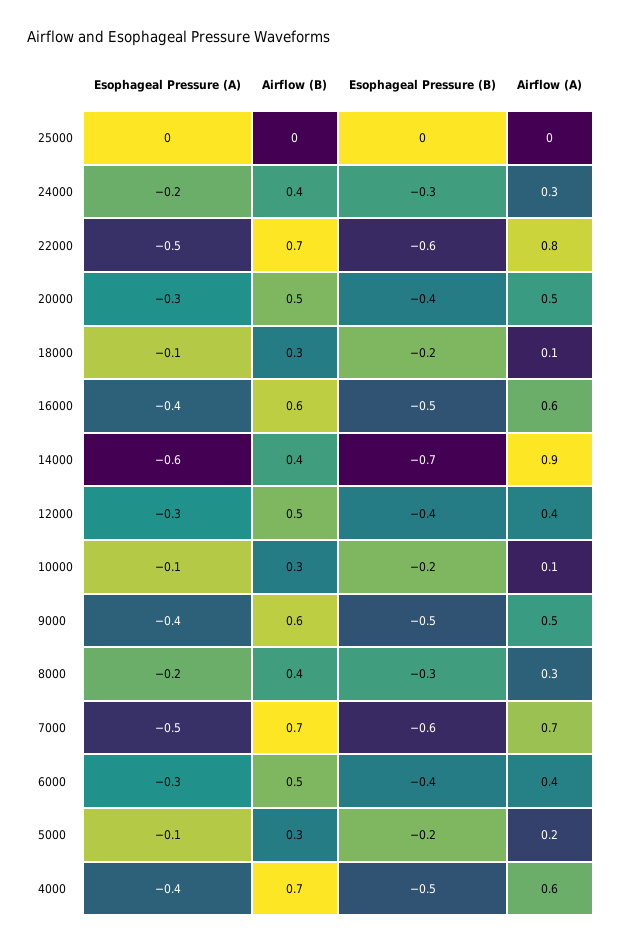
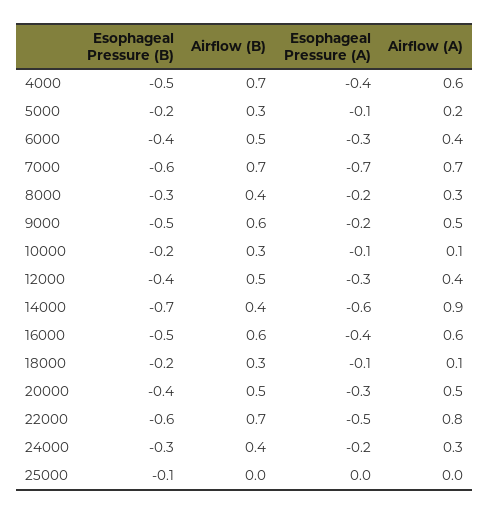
  {
    "Esophageal Pressure (A)": {
      "25000": 0,
      "24000": -0.2,
      "22000": -0.5,
      "20000": -0.3,
      "18000": -0.1,
      "16000": -0.4,
      "14000": -0.6,
      "12000": -0.3,
      "10000": -0.1,
-     "9000": -0.4,
+     "9000": -0.2,
      "8000": -0.2,
-     "7000": -0.5,
+     "7000": -0.7,
      "6000": -0.3,
      "5000": -0.1,
      "4000": -0.4
    },
    "Airflow (B)": {
      "25000": 0,
      "24000": 0.4,
      "22000": 0.7,
      "20000": 0.5,
      "18000": 0.3,
      "16000": 0.6,
      "14000": 0.4,
      "12000": 0.5,
      "10000": 0.3,
      "9000": 0.6,
      "8000": 0.4,
      "7000": 0.7,
      "6000": 0.5,
      "5000": 0.3,
      "4000": 0.7
    },
    "Esophageal Pressure (B)": {
-     "25000": 0,
+     "25000": -0.1,
      "24000": -0.3,
      "22000": -0.6,
      "20000": -0.4,
      "18000": -0.2,
      "16000": -0.5,
      "14000": -0.7,
      "12000": -0.4,
      "10000": -0.2,
      "9000": -0.5,
      "8000": -0.3,
      "7000": -0.6,
      "6000": -0.4,
      "5000": -0.2,
      "4000": -0.5
    },
    "Airflow (A)": {
      "25000": 0,
      "24000": 0.3,
      "22000": 0.8,
      "20000": 0.5,
      "18000": 0.1,
      "16000": 0.6,
      "14000": 0.9,
      "12000": 0.4,
      "10000": 0.1,
      "9000": 0.5,
      "8000": 0.3,
      "7000": 0.7,
      "6000": 0.4,
      "5000": 0.2,
      "4000": 0.6
    }
  }

